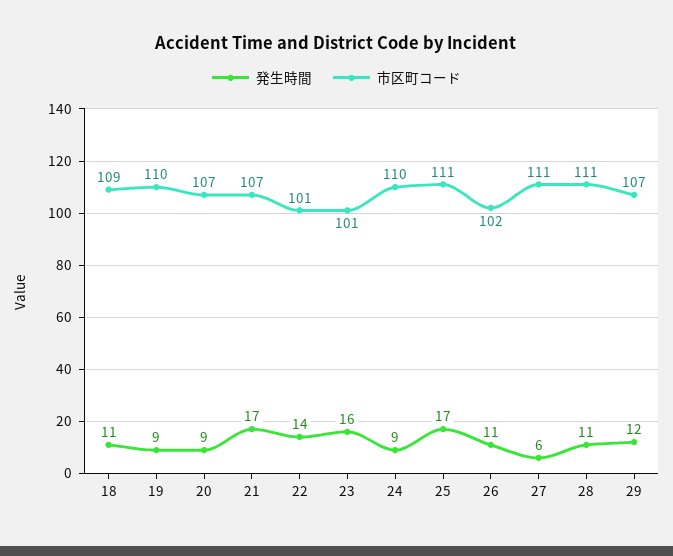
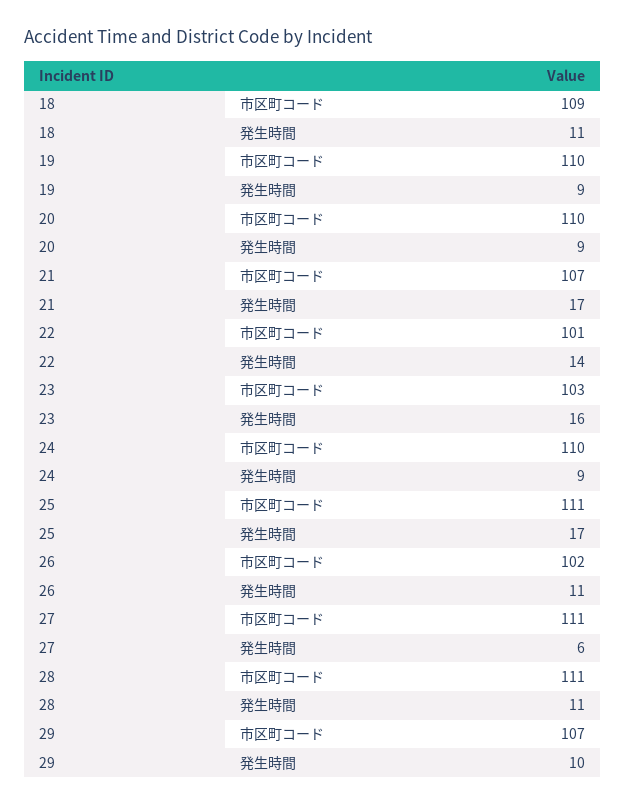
  {
    "発生時間": {
      "18": 11,
      "19": 9,
      "20": 9,
      "21": 17,
      "22": 14,
      "23": 16,
      "24": 9,
      "25": 17,
      "26": 11,
      "27": 6,
      "28": 11,
-     "29": 12
+     "29": 10
    },
    "市区町コード": {
      "18": 109,
      "19": 110,
-     "20": 107,
+     "20": 110,
      "21": 107,
      "22": 101,
-     "23": 101,
+     "23": 103,
      "24": 110,
      "25": 111,
      "26": 102,
      "27": 111,
      "28": 111,
      "29": 107
    }
  }

